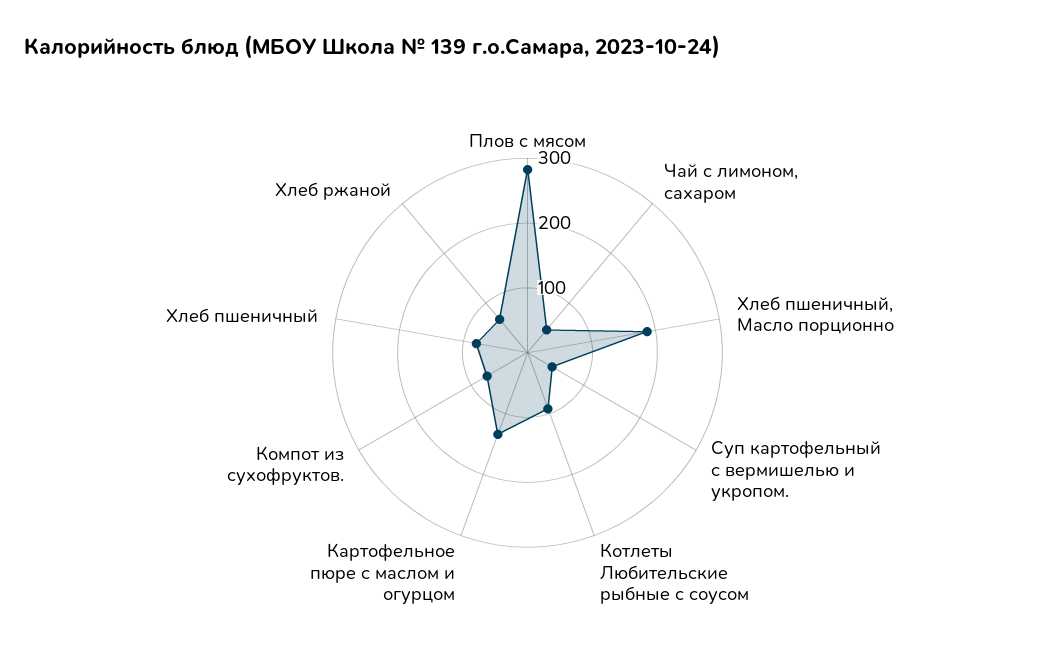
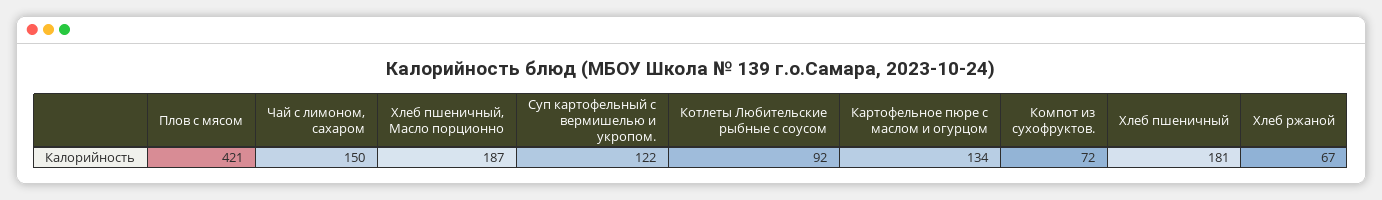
  {
-   "Плов с мясом": 280,
+   "Плов с мясом": 421,
-   "Чай с лимоном, сахаром": 40,
+   "Чай с лимоном, сахаром": 150,
    "Хлеб пшеничный, Масло порционно": 187,
-   "Суп картофельный с вермишелью и укропом.": 40,
+   "Суп картофельный с вермишелью и укропом.": 122,
    "Котлеты Любительские рыбные с соусом": 92,
    "Картофельное пюре с маслом и огурцом": 134,
    "Компот из сухофруктов.": 72,
-   "Хлеб пшеничный": 80,
+   "Хлеб пшеничный": 181,
    "Хлеб ржаной": 67
  }

